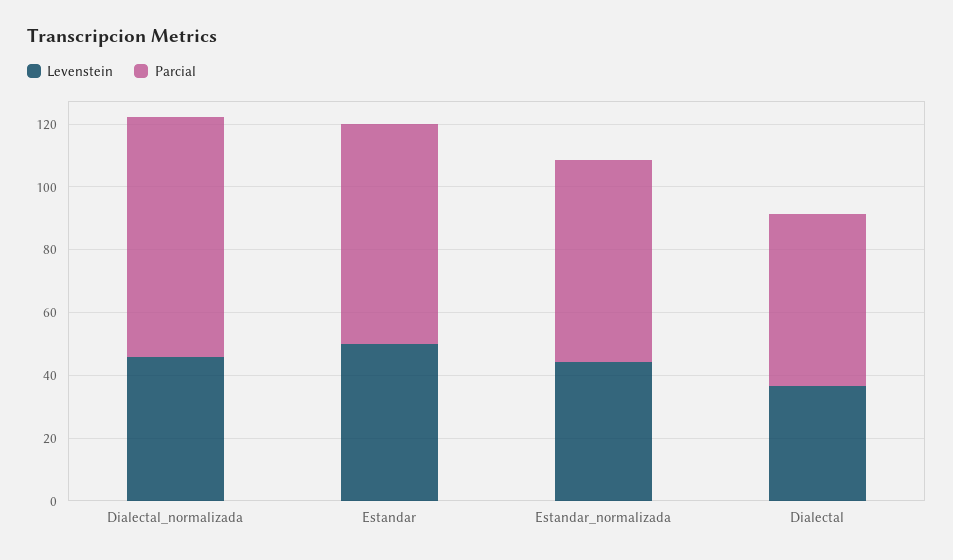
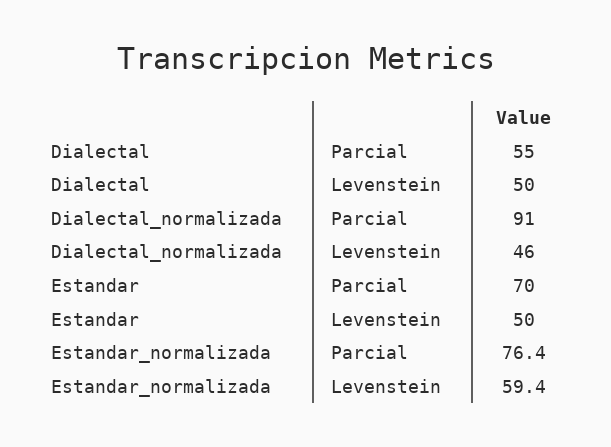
  {
    "Levenstein": {
      "Dialectal_normalizada": 46,
      "Estandar": 50,
-     "Estandar_normalizada": 45,
+     "Estandar_normalizada": 59.4,
-     "Dialectal": 35
+     "Dialectal": 50
    },
    "Parcial": {
-     "Dialectal_normalizada": 75,
+     "Dialectal_normalizada": 91,
      "Estandar": 70,
-     "Estandar_normalizada": 65,
+     "Estandar_normalizada": 76.4,
      "Dialectal": 55
    }
  }

